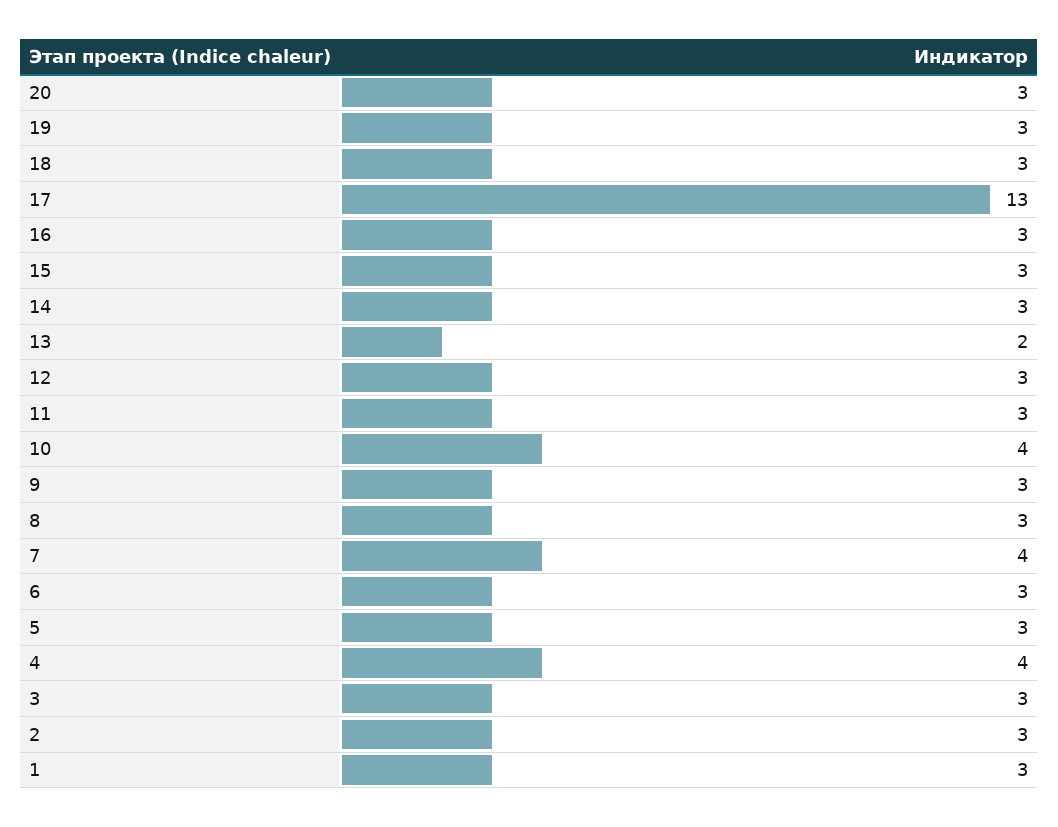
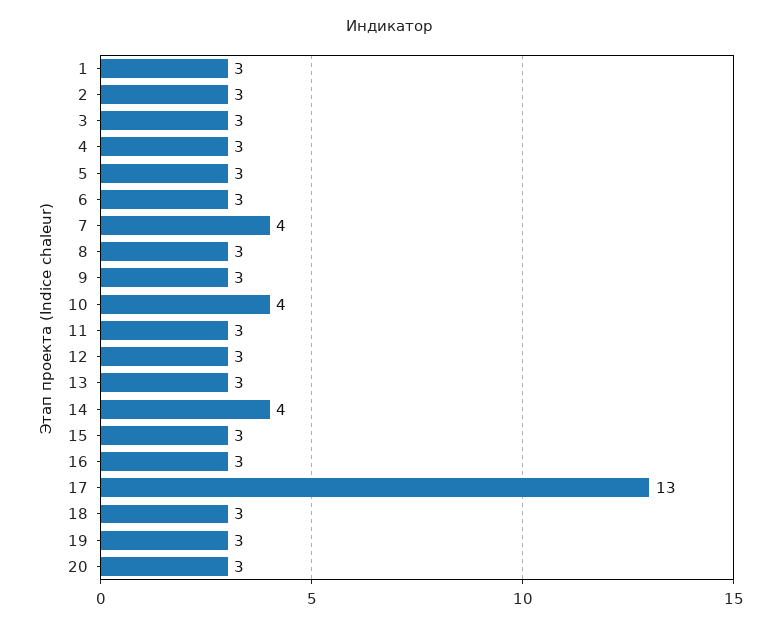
  {
    "20": 3,
    "19": 3,
    "18": 3,
    "17": 13,
    "16": 3,
    "15": 3,
-   "14": 3,
+   "14": 4,
-   "13": 2,
+   "13": 3,
    "12": 3,
    "11": 3,
    "10": 4,
    "9": 3,
    "8": 3,
    "7": 4,
    "6": 3,
    "5": 3,
-   "4": 4,
+   "4": 3,
    "3": 3,
    "2": 3,
    "1": 3
  }

